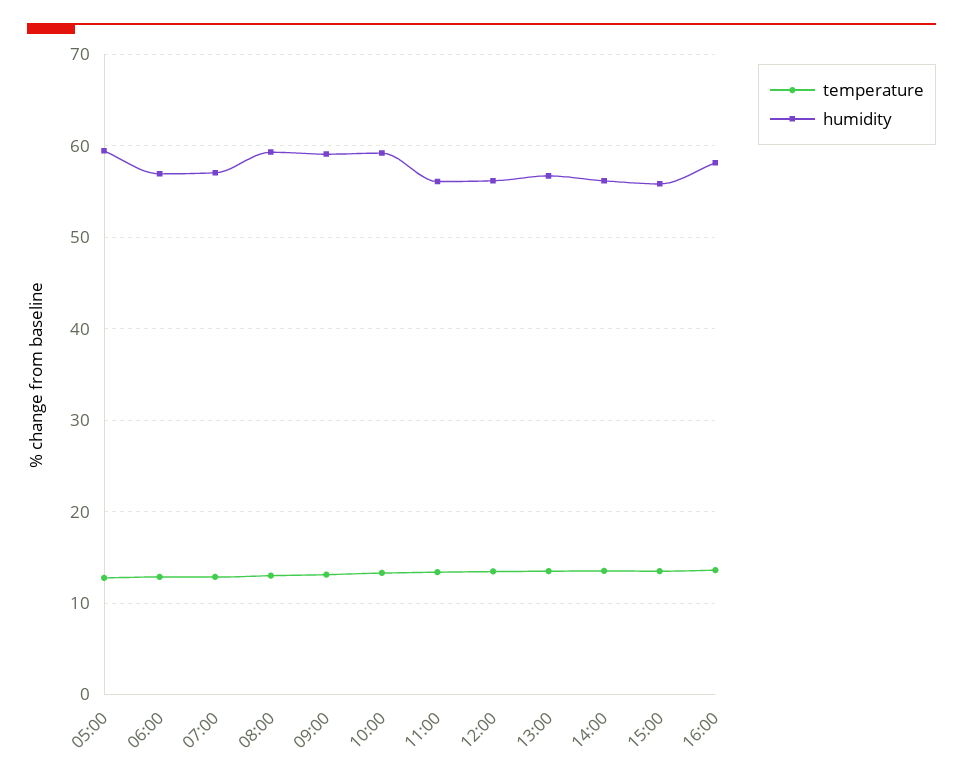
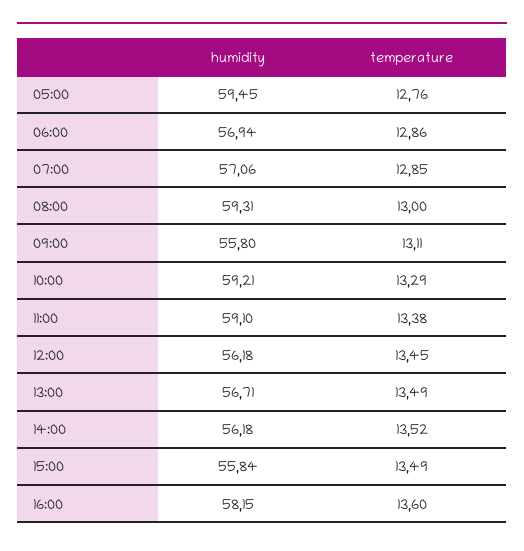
  {
    "temperature": {
      "05:00": 12.76,
      "06:00": 12.86,
      "07:00": 12.85,
      "08:00": 13,
      "09:00": 13.11,
      "10:00": 13.29,
      "11:00": 13.38,
      "12:00": 13.45,
      "13:00": 13.49,
      "14:00": 13.52,
      "15:00": 13.49,
      "16:00": 13.6
    },
    "humidity": {
      "05:00": 59.45,
      "06:00": 56.94,
      "07:00": 57.06,
      "08:00": 59.31,
-     "09:00": 59,
+     "09:00": 55.8,
      "10:00": 59.21,
-     "11:00": 56,
+     "11:00": 59.1,
      "12:00": 56.18,
      "13:00": 56.71,
      "14:00": 56.18,
      "15:00": 55.84,
      "16:00": 58.15
    }
  }

